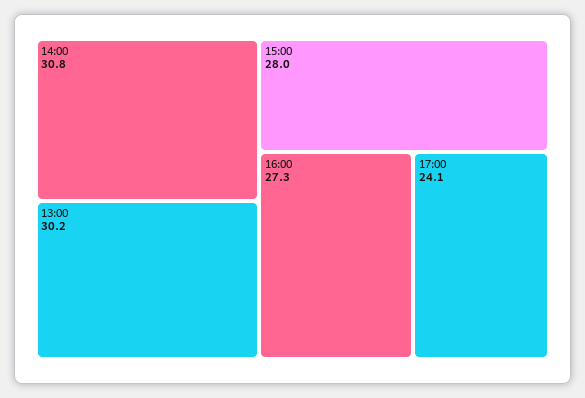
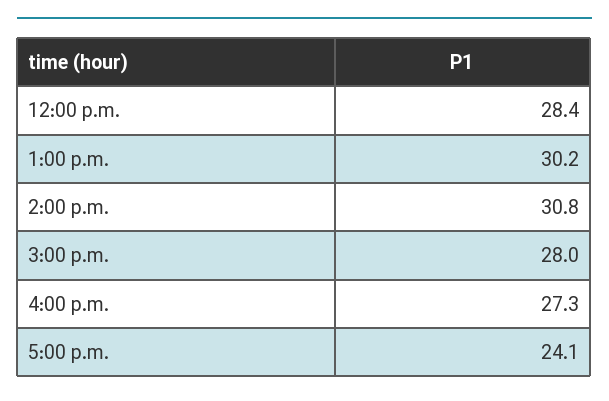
  {
    "14:00": 30.8,
    "13:00": 30.2,
    "15:00": 28,
    "16:00": 27.3,
-   "17:00": 24.1
+   "17:00": 24.1,
+   "12:00 p.m.": 28.4
  }

